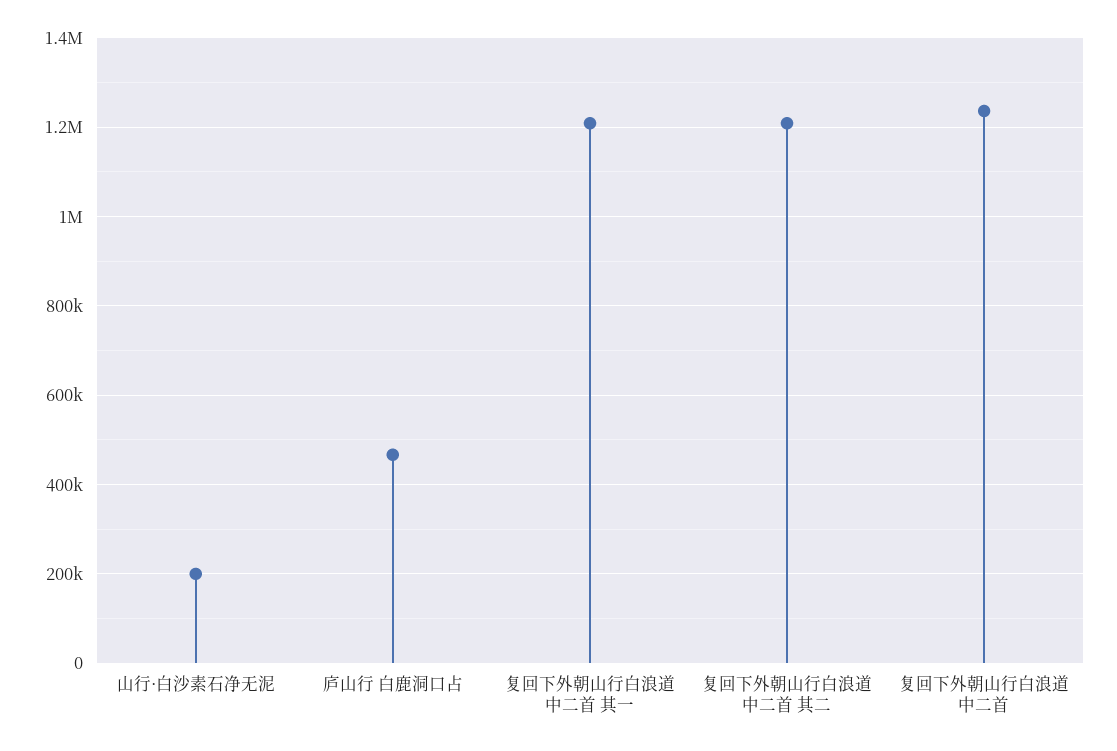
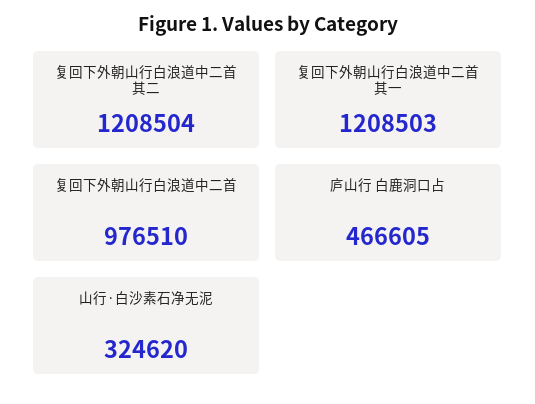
  {
-   "山行·白沙素石净无泥": 200000,
+   "山行·白沙素石净无泥": 324620,
    "庐山行 白鹿洞口占": 466605,
    "复回下外朝山行白浪道中二首 其一": 1208503,
    "复回下外朝山行白浪道中二首 其二": 1208504,
-   "复回下外朝山行白浪道中二首": 1240000
+   "复回下外朝山行白浪道中二首": 976510
  }

